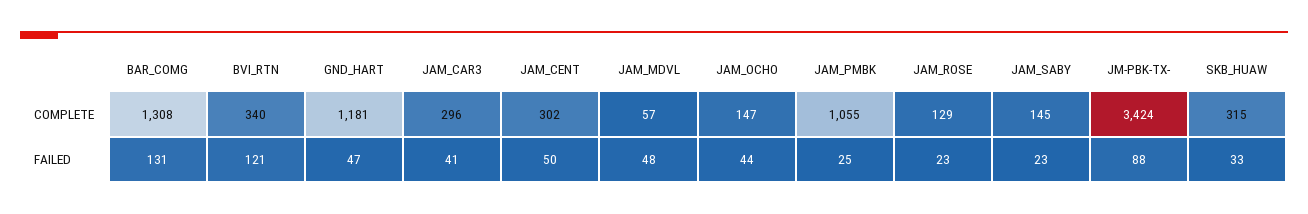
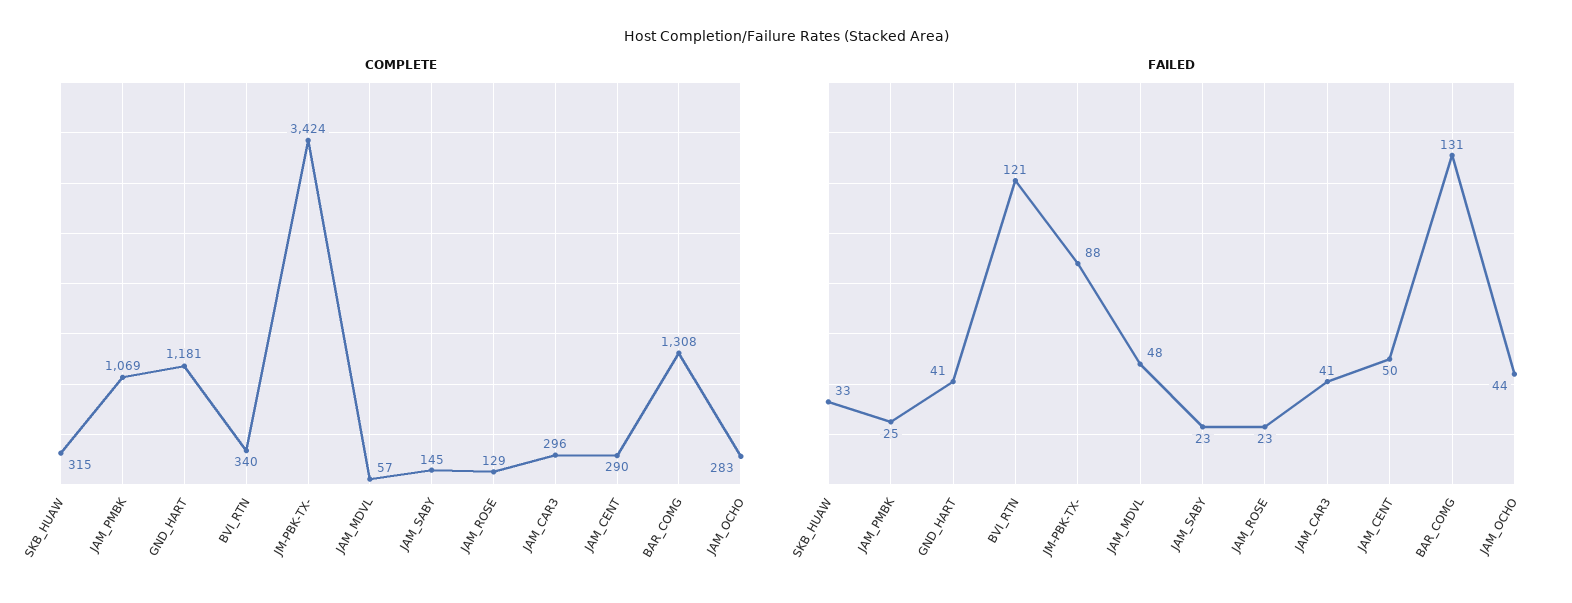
  {
    "COMPLETE": {
      "BAR_COMG": 1308,
      "BVI_RTN": 340,
      "GND_HART": 1181,
      "JAM_CAR3": 296,
-     "JAM_CENT": 302,
+     "JAM_CENT": 290,
      "JAM_MDVL": 57,
-     "JAM_OCHO": 147,
+     "JAM_OCHO": 283,
-     "JAM_PMBK": 1055,
+     "JAM_PMBK": 1069,
      "JAM_ROSE": 129,
      "JAM_SABY": 145,
      "JM-PBK-TX-": 3424,
      "SKB_HUAW": 315
    },
    "FAILED": {
      "BAR_COMG": 131,
      "BVI_RTN": 121,
-     "GND_HART": 47,
+     "GND_HART": 41,
      "JAM_CAR3": 41,
      "JAM_CENT": 50,
      "JAM_MDVL": 48,
      "JAM_OCHO": 44,
      "JAM_PMBK": 25,
      "JAM_ROSE": 23,
      "JAM_SABY": 23,
      "JM-PBK-TX-": 88,
      "SKB_HUAW": 33
    }
  }

